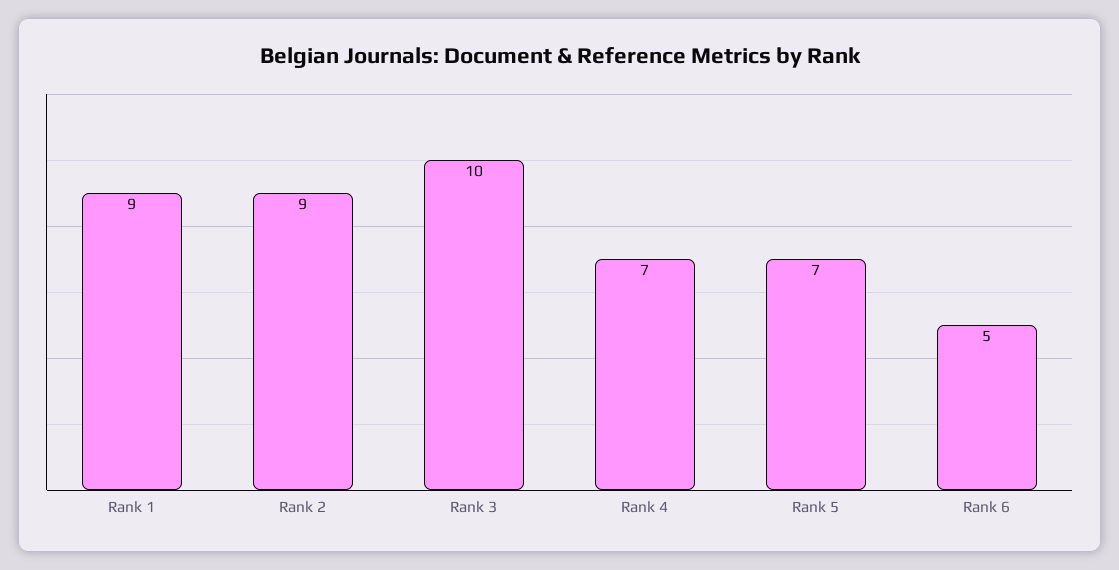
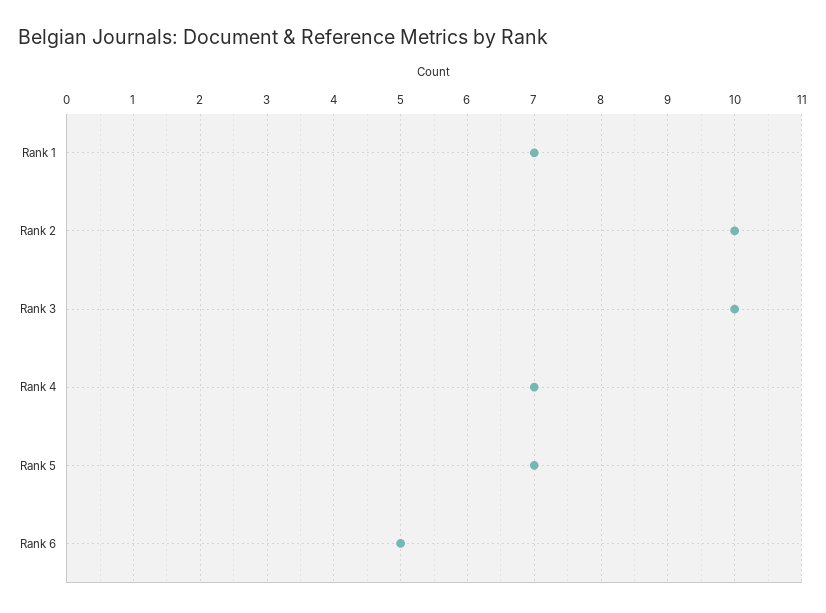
  {
-   "Rank 1": 9,
+   "Rank 1": 7,
-   "Rank 2": 9,
+   "Rank 2": 10,
    "Rank 3": 10,
    "Rank 4": 7,
    "Rank 5": 7,
    "Rank 6": 5
  }

